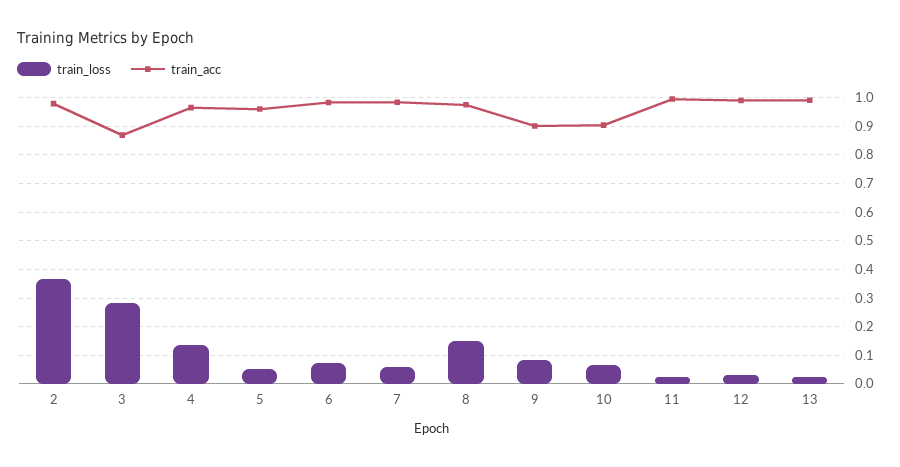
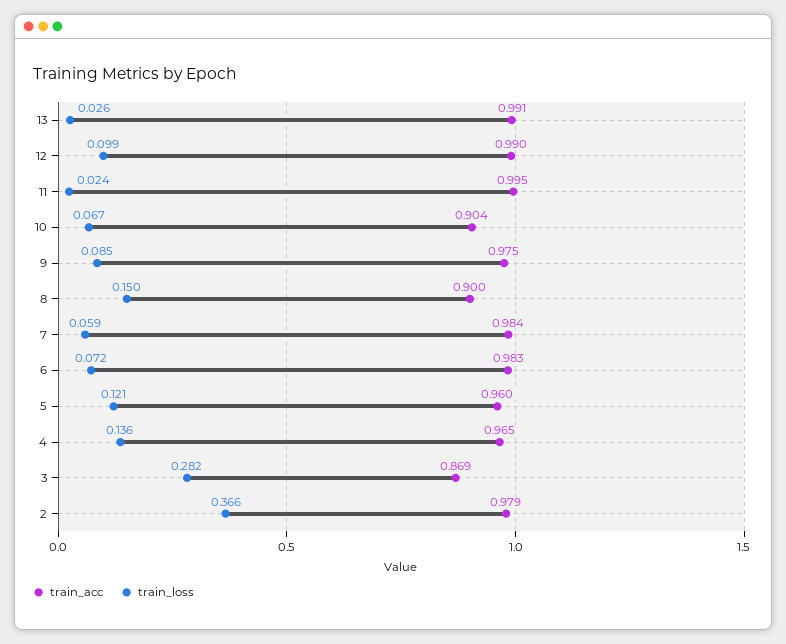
  {
    "train_loss": {
      "2": 0.366,
      "3": 0.282,
      "4": 0.136,
-     "5": 0.05,
+     "5": 0.121,
      "6": 0.072,
      "7": 0.059,
      "8": 0.15,
      "9": 0.085,
      "10": 0.067,
      "11": 0.024,
-     "12": 0.025,
+     "12": 0.099,
      "13": 0.026
    },
    "train_acc": {
      "2": 0.979,
      "3": 0.869,
      "4": 0.965,
      "5": 0.96,
      "6": 0.983,
      "7": 0.984,
-     "8": 0.975,
+     "8": 0.9,
-     "9": 0.9,
+     "9": 0.975,
      "10": 0.904,
      "11": 0.995,
      "12": 0.99,
      "13": 0.991
    }
  }

